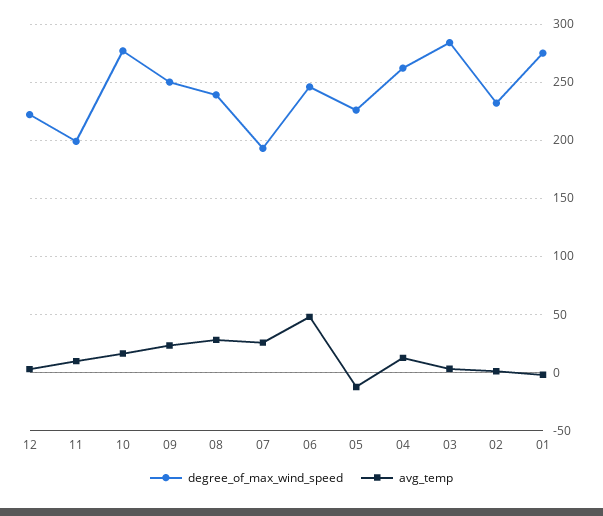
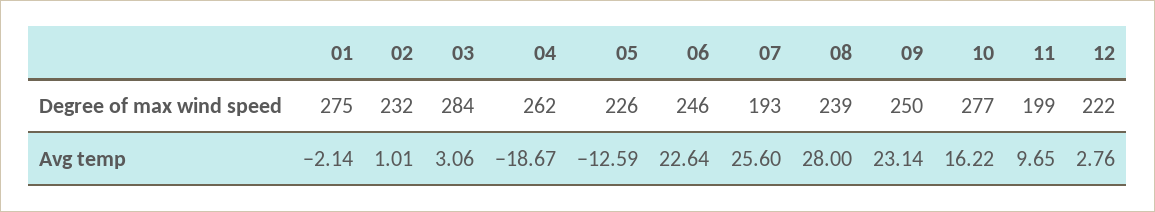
  {
    "degree_of_max_wind_speed": {
      "12": 222,
      "11": 199,
      "10": 277,
      "09": 250,
      "08": 239,
      "07": 193,
      "06": 246,
      "05": 226,
      "04": 262,
      "03": 284,
      "02": 232,
      "01": 275
    },
    "avg_temp": {
      "12": 2.76,
      "11": 9.65,
      "10": 16.22,
      "09": 23.14,
      "08": 28,
      "07": 25.6,
-     "06": 50,
+     "06": 22.64,
      "05": -12.59,
-     "04": 10,
+     "04": -18.67,
      "03": 3.06,
      "02": 1.01,
      "01": -2.14
    }
  }

